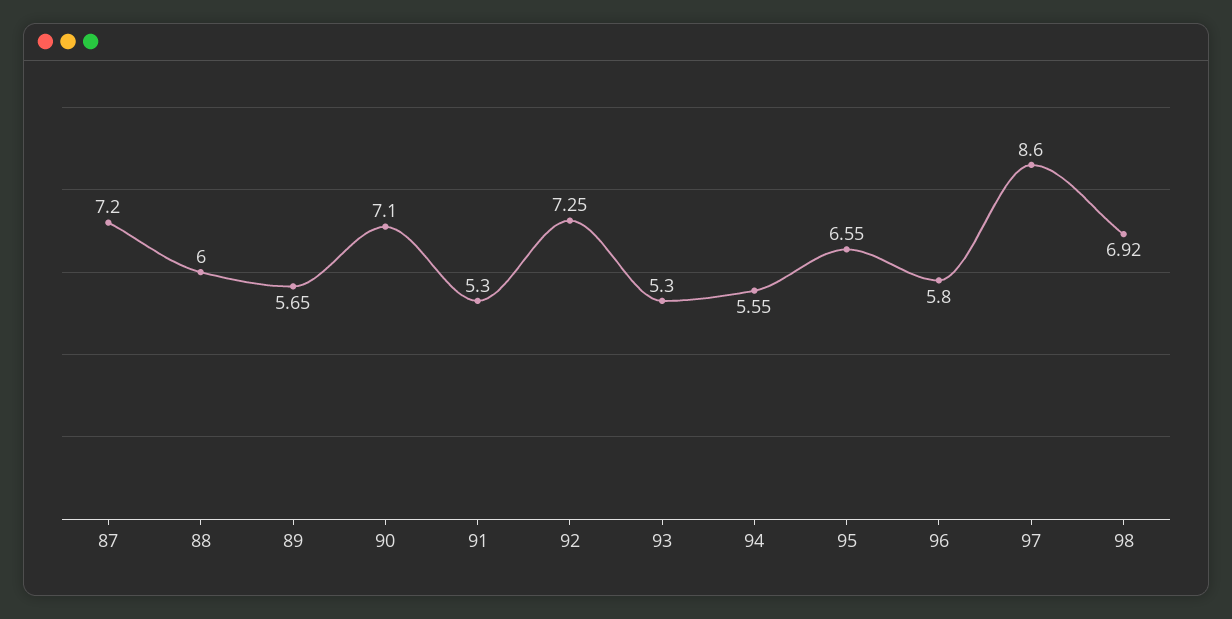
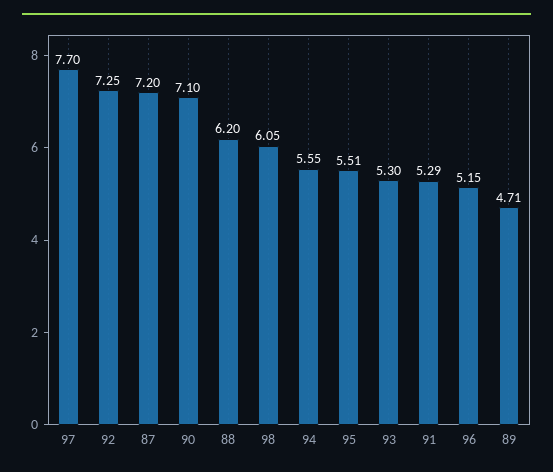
  {
    "87": 7.2,
-   "88": 6,
+   "88": 6.2,
-   "89": 5.65,
+   "89": 4.71,
    "90": 7.1,
-   "91": 5.3,
+   "91": 5.29,
    "92": 7.25,
    "93": 5.3,
    "94": 5.55,
-   "95": 6.55,
+   "95": 5.51,
-   "96": 5.8,
+   "96": 5.15,
-   "97": 8.6,
+   "97": 7.7,
-   "98": 6.92
+   "98": 6.05
  }

